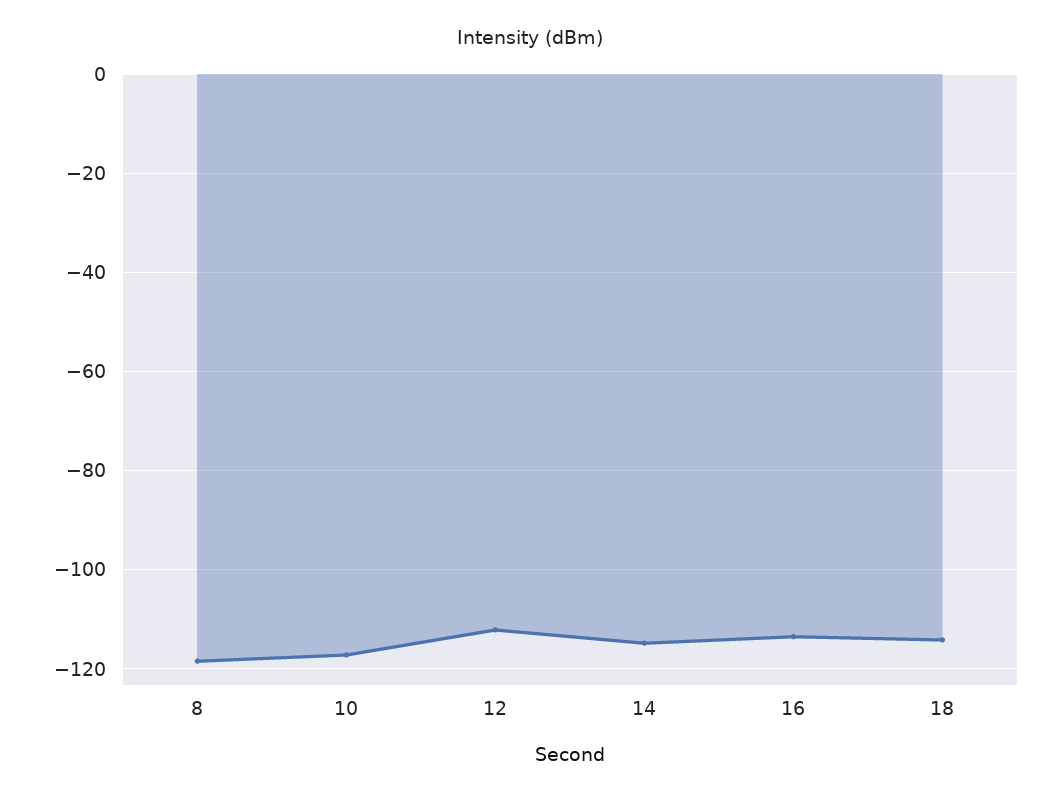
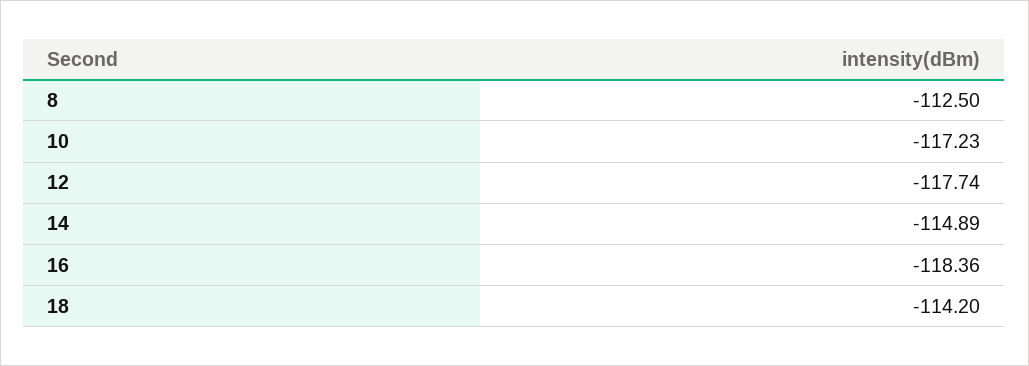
  {
-   "8": -118,
+   "8": -112.5,
    "10": -117.23,
-   "12": -112,
+   "12": -117.74,
    "14": -114.89,
-   "16": -114,
+   "16": -118.36,
    "18": -114.2
  }

